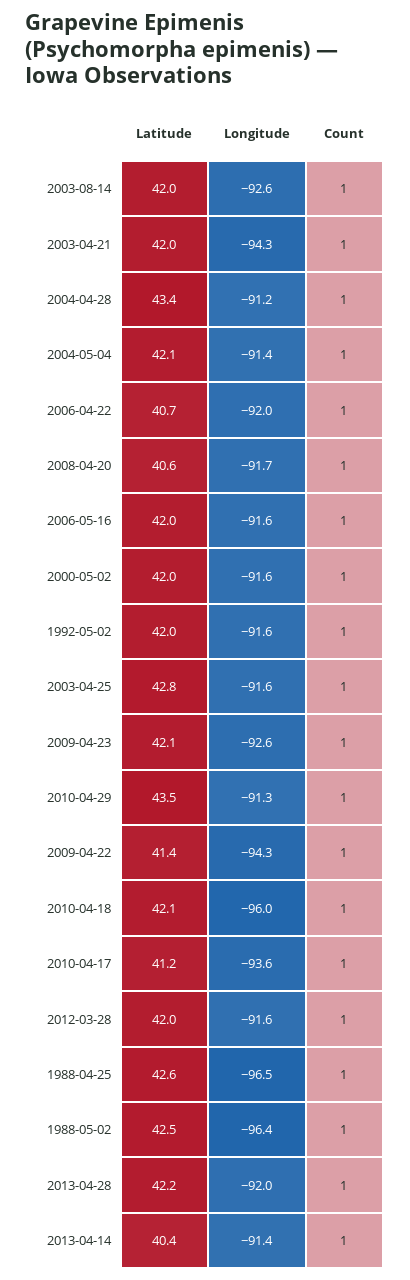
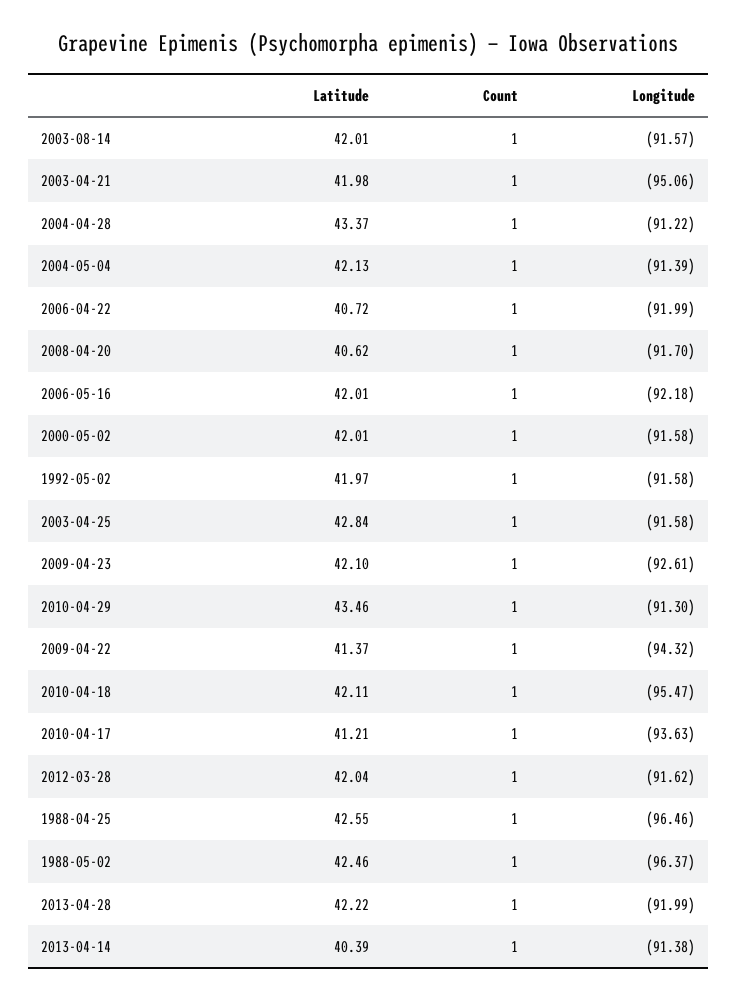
  {
    "Latitude": {
      "2003-08-14": 42.01,
      "2003-04-21": 41.98,
      "2004-04-28": 43.37,
      "2004-05-04": 42.13,
      "2006-04-22": 40.72,
      "2008-04-20": 40.62,
      "2006-05-16": 42.01,
      "2000-05-02": 42.01,
      "1992-05-02": 41.97,
      "2003-04-25": 42.84,
      "2009-04-23": 42.1,
      "2010-04-29": 43.46,
      "2009-04-22": 41.37,
      "2010-04-18": 42.11,
      "2010-04-17": 41.21,
      "2012-03-28": 42.04,
      "1988-04-25": 42.55,
      "1988-05-02": 42.46,
      "2013-04-28": 42.22,
      "2013-04-14": 40.39
    },
    "Longitude": {
-     "2003-08-14": -92.6,
+     "2003-08-14": -91.57,
-     "2003-04-21": -94.3,
+     "2003-04-21": -95.06,
      "2004-04-28": -91.22,
      "2004-05-04": -91.39,
      "2006-04-22": -91.99,
      "2008-04-20": -91.7,
-     "2006-05-16": -91.6,
+     "2006-05-16": -92.18,
      "2000-05-02": -91.58,
      "1992-05-02": -91.58,
      "2003-04-25": -91.58,
      "2009-04-23": -92.61,
      "2010-04-29": -91.3,
      "2009-04-22": -94.32,
-     "2010-04-18": -96,
+     "2010-04-18": -95.47,
      "2010-04-17": -93.63,
      "2012-03-28": -91.62,
      "1988-04-25": -96.46,
      "1988-05-02": -96.37,
      "2013-04-28": -91.99,
      "2013-04-14": -91.38
    },
    "Count": {
      "2003-08-14": 1,
      "2003-04-21": 1,
      "2004-04-28": 1,
      "2004-05-04": 1,
      "2006-04-22": 1,
      "2008-04-20": 1,
      "2006-05-16": 1,
      "2000-05-02": 1,
      "1992-05-02": 1,
      "2003-04-25": 1,
      "2009-04-23": 1,
      "2010-04-29": 1,
      "2009-04-22": 1,
      "2010-04-18": 1,
      "2010-04-17": 1,
      "2012-03-28": 1,
      "1988-04-25": 1,
      "1988-05-02": 1,
      "2013-04-28": 1,
      "2013-04-14": 1
    }
  }

